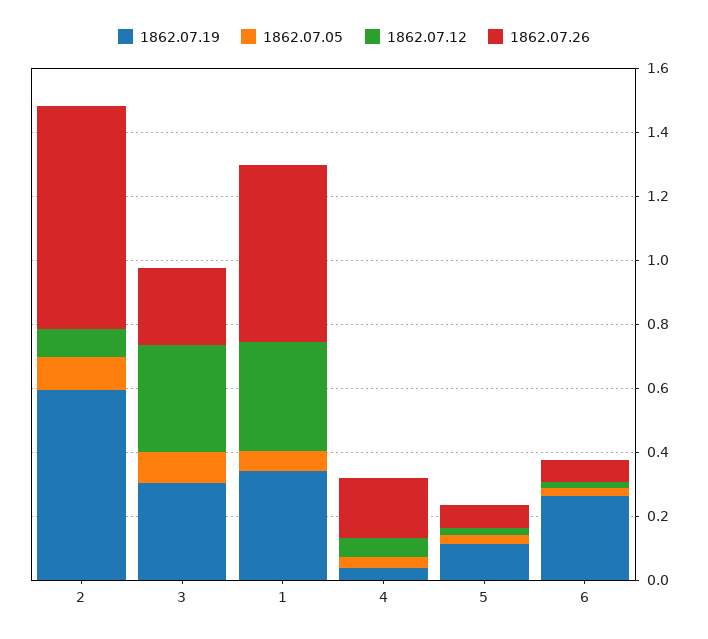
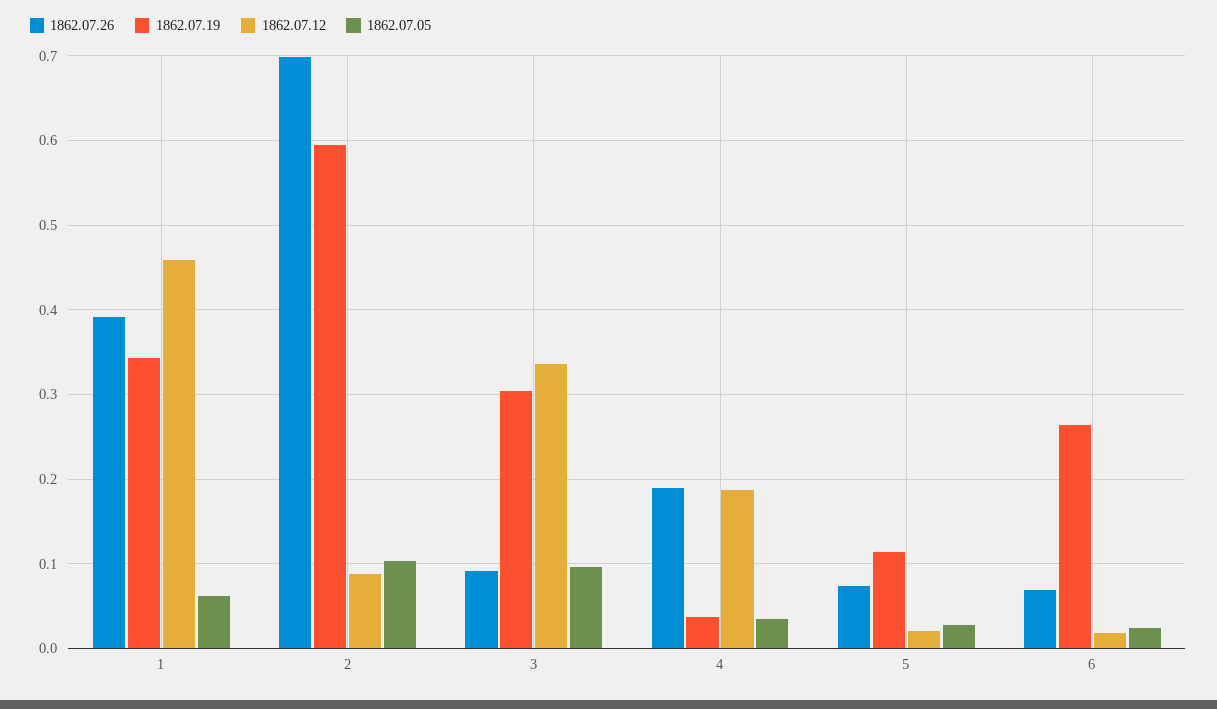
  {
    "1862.07.19": {
      "2": 0.59,
      "3": 0.3,
      "1": 0.34,
      "4": 0.04,
      "5": 0.11,
      "6": 0.26
    },
    "1862.07.05": {
      "2": 0.1,
      "3": 0.1,
      "1": 0.06,
      "4": 0.03,
      "5": 0.03,
      "6": 0.02
    },
    "1862.07.12": {
      "2": 0.09,
      "3": 0.34,
-     "1": 0.35,
+     "1": 0.46,
-     "4": 0.05,
+     "4": 0.19,
      "5": 0.02,
      "6": 0.02
    },
    "1862.07.26": {
      "2": 0.7,
-     "3": 0.25,
+     "3": 0.09,
-     "1": 0.55,
+     "1": 0.39,
      "4": 0.19,
      "5": 0.07,
      "6": 0.07
    }
  }

